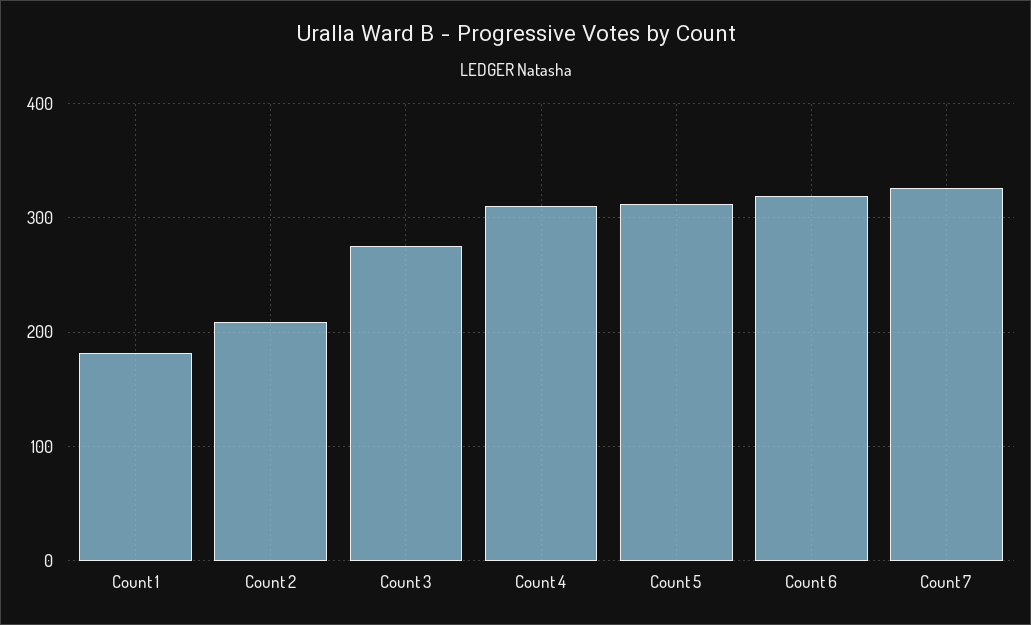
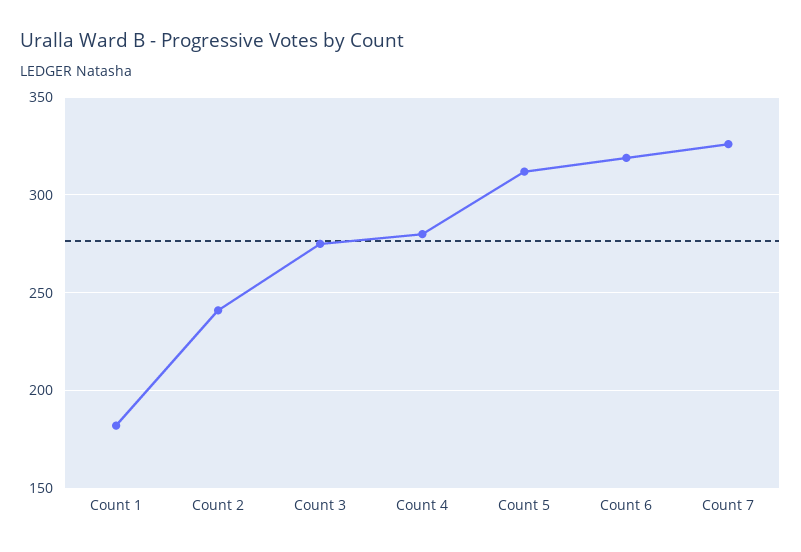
  {
    "Count 1": 180,
-   "Count 2": 210,
+   "Count 2": 240,
    "Count 3": 275,
-   "Count 4": 310,
+   "Count 4": 280,
    "Count 5": 310,
    "Count 6": 320,
    "Count 7": 325
  }

